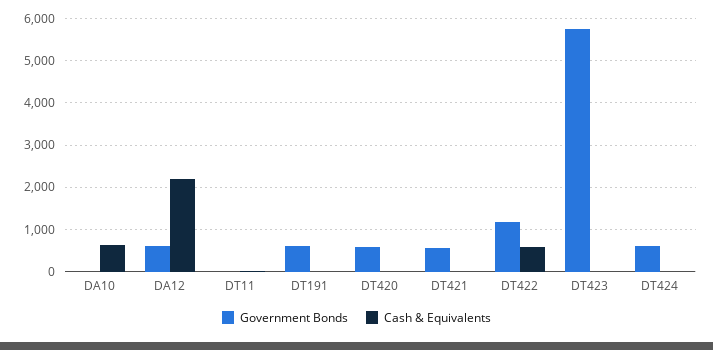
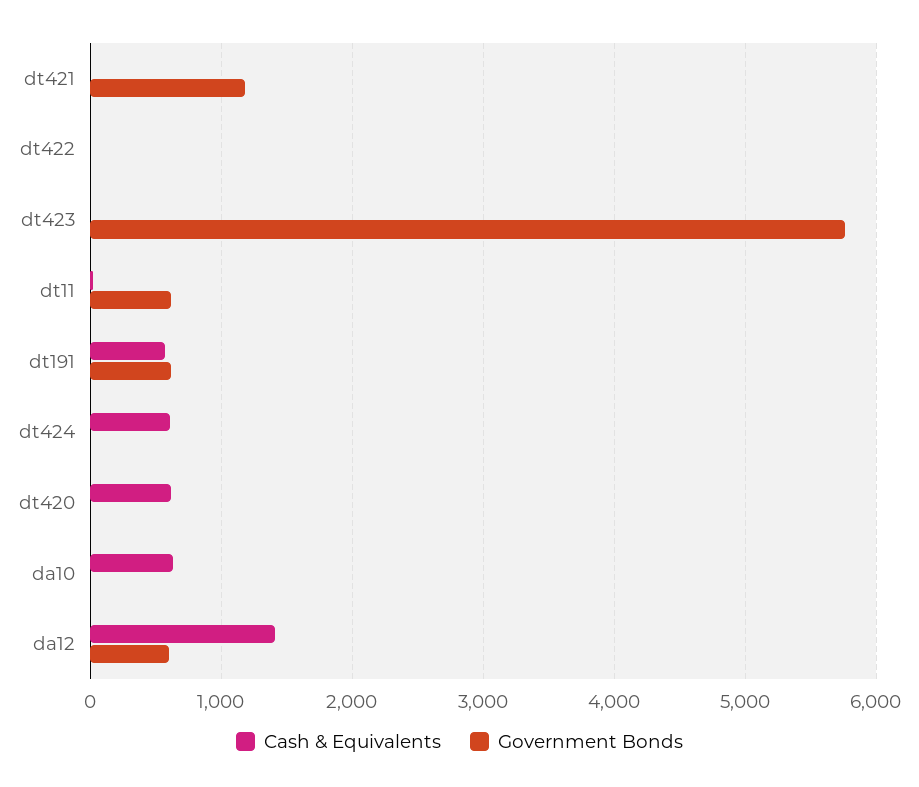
  {
    "Government Bonds": {
      "DA10": 0,
      "DA12": 600,
-     "DT11": 0,
+     "DT11": 600,
      "DT191": 600,
-     "DT420": 600,
+     "DT420": 0,
-     "DT421": 600,
+     "DT421": 1200,
-     "DT422": 1200,
+     "DT422": 0,
      "DT423": 5800,
-     "DT424": 600
+     "DT424": 0
    },
    "Cash & Equivalents": {
      "DA10": 600,
-     "DA12": 2200,
+     "DA12": 1400,
      "DT11": 0,
-     "DT191": 0,
+     "DT191": 600,
-     "DT420": 0,
+     "DT420": 600,
      "DT421": 0,
-     "DT422": 600,
+     "DT422": 0,
      "DT423": 0,
-     "DT424": 0
+     "DT424": 600
    }
  }

